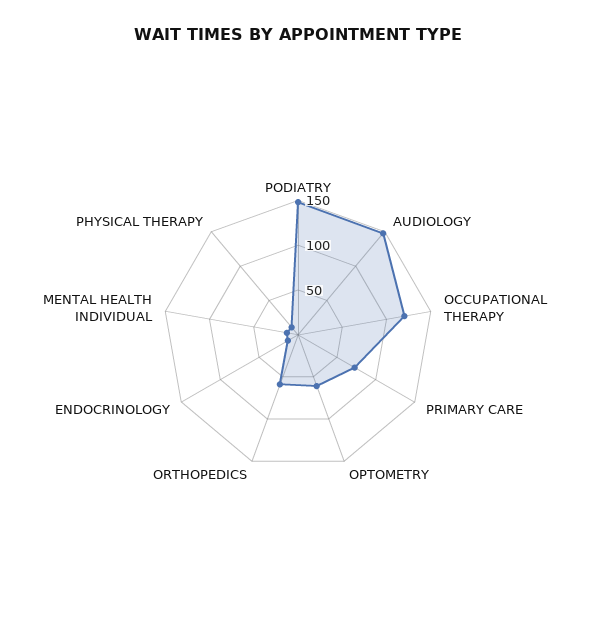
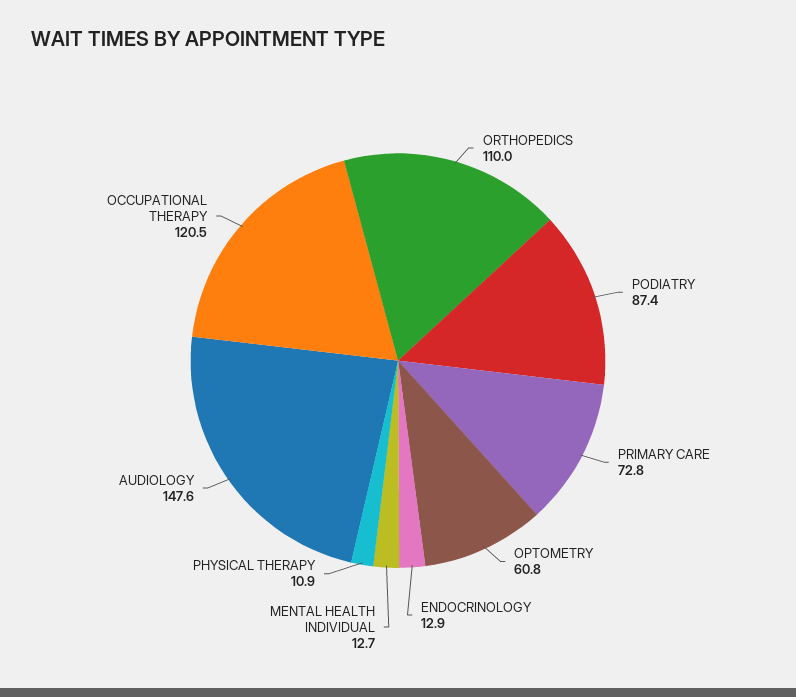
  {
-   "PODIATRY": 150,
+   "PODIATRY": 87.4,
    "AUDIOLOGY": 147.6,
    "OCCUPATIONAL THERAPY": 120.5,
    "PRIMARY CARE": 72.8,
    "OPTOMETRY": 60.8,
-   "ORTHOPEDICS": 60,
+   "ORTHOPEDICS": 110,
    "ENDOCRINOLOGY": 12.9,
    "MENTAL HEALTH INDIVIDUAL": 12.7,
    "PHYSICAL THERAPY": 10.9
  }

